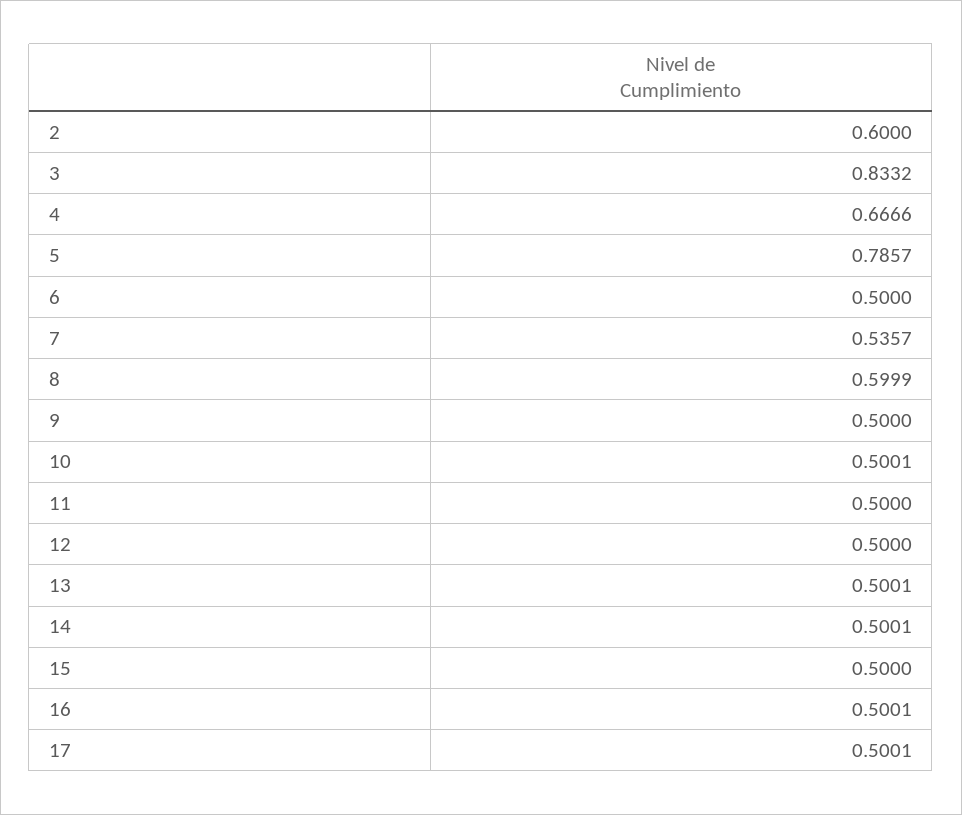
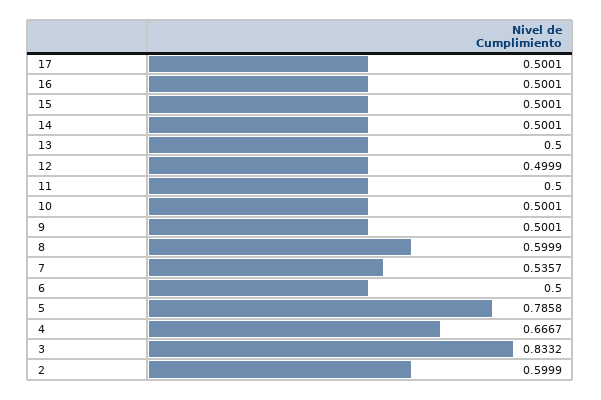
  {
-   "2": 0.6,
+   "2": 0.5999,
    "3": 0.8332,
-   "4": 0.6666,
+   "4": 0.6667,
-   "5": 0.7857,
+   "5": 0.7858,
    "6": 0.5,
    "7": 0.5357,
    "8": 0.5999,
-   "9": 0.5,
+   "9": 0.5001,
    "10": 0.5001,
    "11": 0.5,
-   "12": 0.5,
+   "12": 0.4999,
-   "13": 0.5001,
+   "13": 0.5,
    "14": 0.5001,
-   "15": 0.5,
+   "15": 0.5001,
    "16": 0.5001,
    "17": 0.5001
  }

